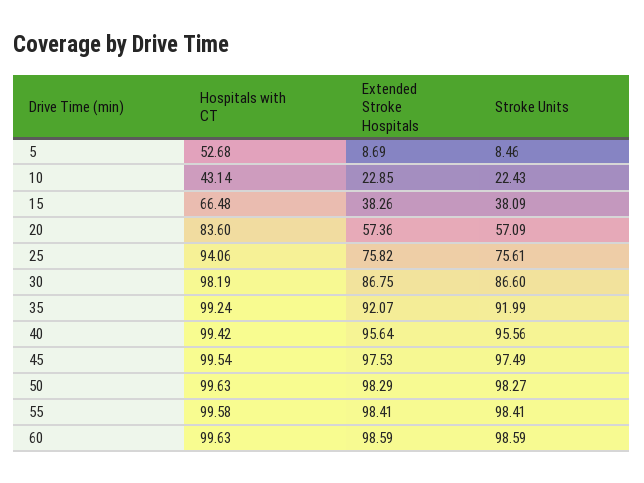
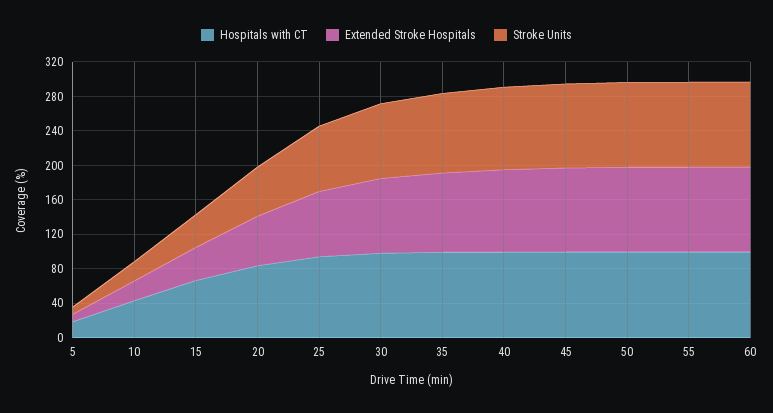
  {
    "Hospitals with CT": {
-     "5": 52.68,
+     "5": 20,
      "10": 43.14,
      "15": 66.48,
      "20": 83.6,
      "25": 94.06,
      "30": 98.19,
      "35": 99.24,
      "40": 99.42,
      "45": 99.54,
      "50": 99.63,
      "55": 99.58,
      "60": 99.63
    },
    "Extended Stroke Hospitals": {
      "5": 8.69,
      "10": 22.85,
      "15": 38.26,
      "20": 57.36,
      "25": 75.82,
      "30": 86.75,
      "35": 92.07,
      "40": 95.64,
      "45": 97.53,
      "50": 98.29,
      "55": 98.41,
      "60": 98.59
    },
    "Stroke Units": {
      "5": 8.46,
      "10": 22.43,
      "15": 38.09,
      "20": 57.09,
      "25": 75.61,
      "30": 86.6,
      "35": 91.99,
      "40": 95.56,
      "45": 97.49,
      "50": 98.27,
      "55": 98.41,
      "60": 98.59
    }
  }

